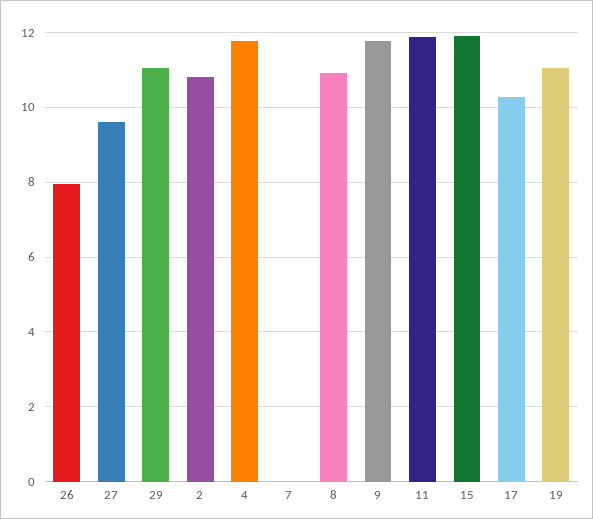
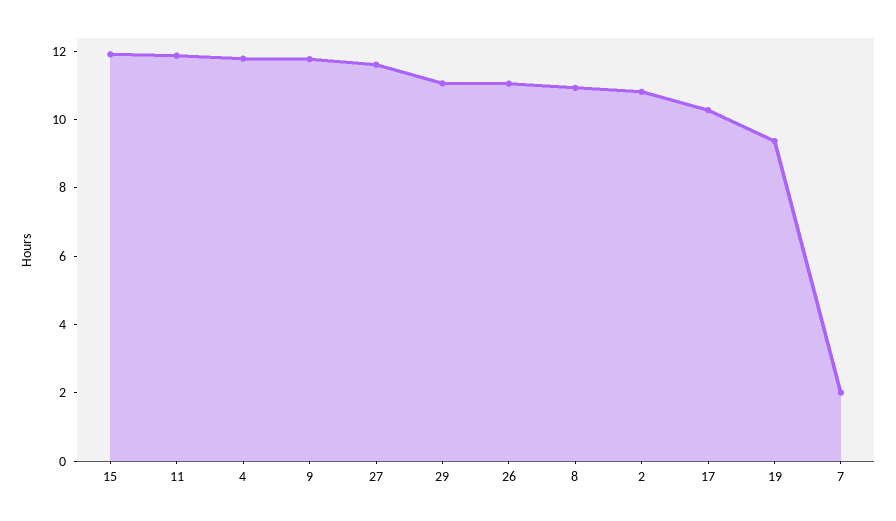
  {
-   "26": 8,
+   "26": 11,
-   "27": 9.6,
+   "27": 11.5,
    "29": 11,
    "2": 10.8,
    "4": 11.8,
-   "7": 0,
+   "7": 2,
    "8": 11,
    "9": 11.8,
    "11": 11.8,
    "15": 12,
    "17": 10.2,
-   "19": 11
+   "19": 9.5
  }

